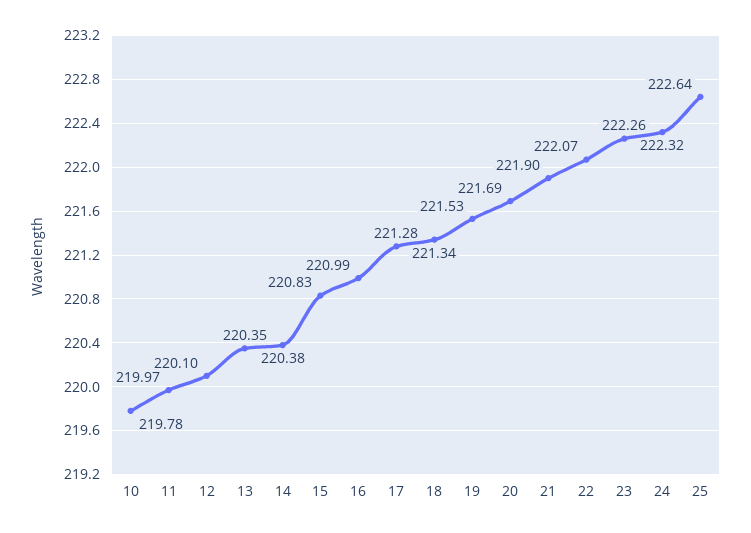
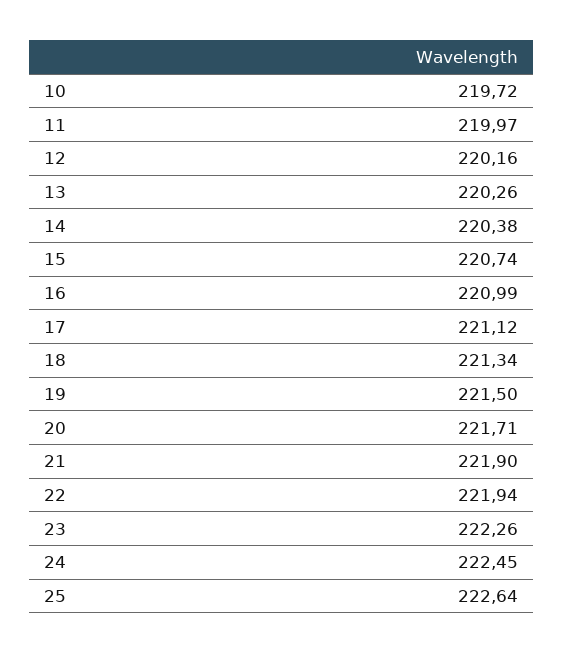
  {
-   "10": 219.78,
+   "10": 219.72,
    "11": 219.97,
-   "12": 220.1,
+   "12": 220.16,
-   "13": 220.35,
+   "13": 220.26,
    "14": 220.38,
-   "15": 220.83,
+   "15": 220.74,
    "16": 220.99,
-   "17": 221.28,
+   "17": 221.12,
    "18": 221.34,
-   "19": 221.53,
+   "19": 221.5,
-   "20": 221.69,
+   "20": 221.71,
    "21": 221.9,
-   "22": 222.07,
+   "22": 221.94,
    "23": 222.26,
-   "24": 222.32,
+   "24": 222.45,
    "25": 222.64
  }

